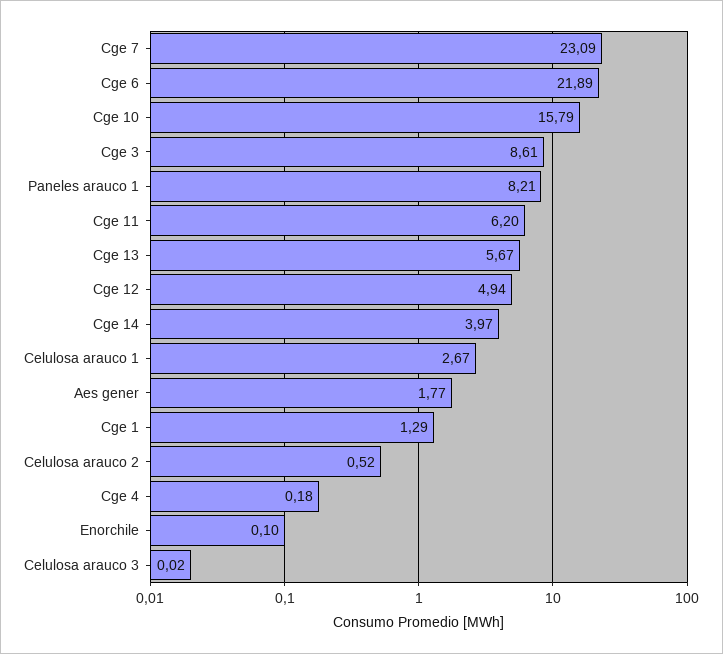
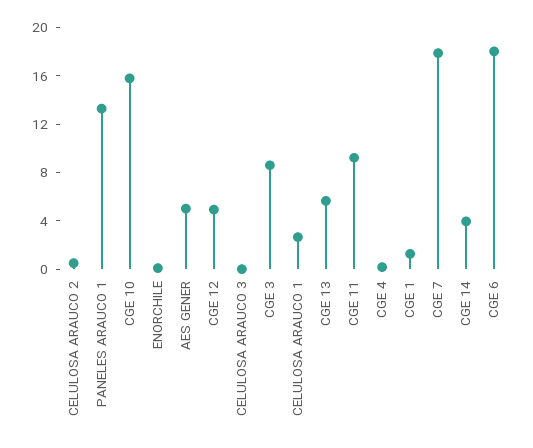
  {
-   "Cge 7": 23.09,
+   "Cge 7": 18,
-   "Cge 6": 21.89,
+   "Cge 6": 18,
    "Cge 10": 15.79,
    "Cge 3": 8.61,
-   "Paneles arauco 1": 8.21,
+   "Paneles arauco 1": 13,
-   "Cge 11": 6.2,
+   "Cge 11": 9,
    "Cge 13": 5.67,
    "Cge 12": 4.94,
    "Cge 14": 3.97,
    "Celulosa arauco 1": 2.67,
-   "Aes gener": 1.77,
+   "Aes gener": 5,
    "Cge 1": 1.29,
    "Celulosa arauco 2": 0.52,
    "Cge 4": 0.18,
    "Enorchile": 0.1,
    "Celulosa arauco 3": 0.02
  }

